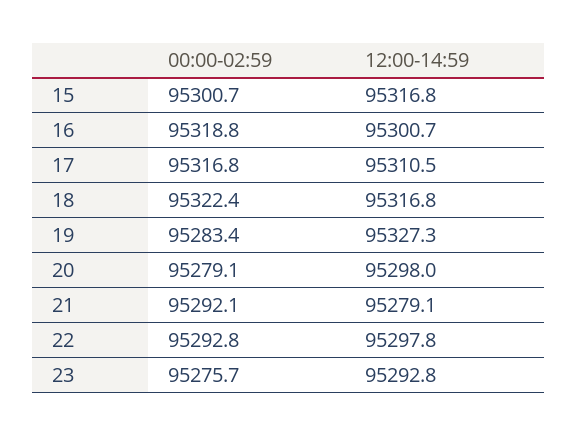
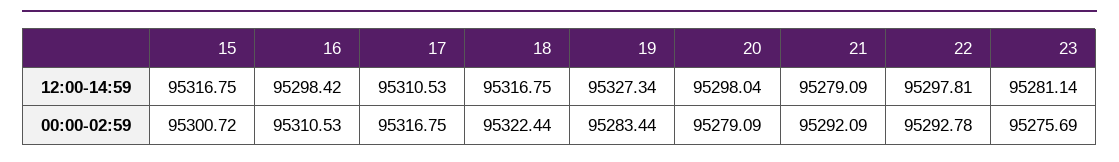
  {
    "00:00-02:59": {
      "15": 95300.72,
-     "16": 95318.8,
+     "16": 95310.53,
      "17": 95316.75,
      "18": 95322.44,
      "19": 95283.44,
      "20": 95279.09,
      "21": 95292.09,
      "22": 95292.78,
      "23": 95275.69
    },
    "12:00-14:59": {
      "15": 95316.75,
-     "16": 95300.7,
+     "16": 95298.42,
      "17": 95310.53,
      "18": 95316.75,
      "19": 95327.34,
      "20": 95298.04,
      "21": 95279.09,
      "22": 95297.81,
-     "23": 95292.8
+     "23": 95281.14
    }
  }

